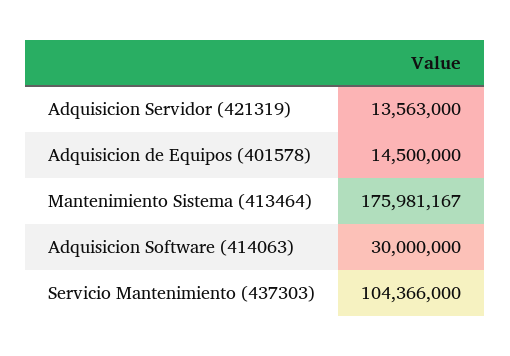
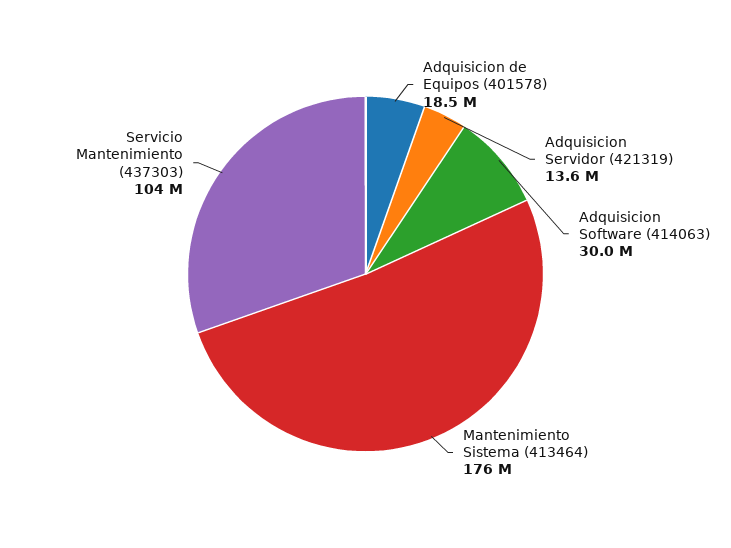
  {
    "Adquisicion Servidor (421319)": 13563000,
-   "Adquisicion de Equipos (401578)": 14500000,
+   "Adquisicion de Equipos (401578)": 18500000,
    "Mantenimiento Sistema (413464)": 175981167,
    "Adquisicion Software (414063)": 30000000,
    "Servicio Mantenimiento (437303)": 104366000
  }

